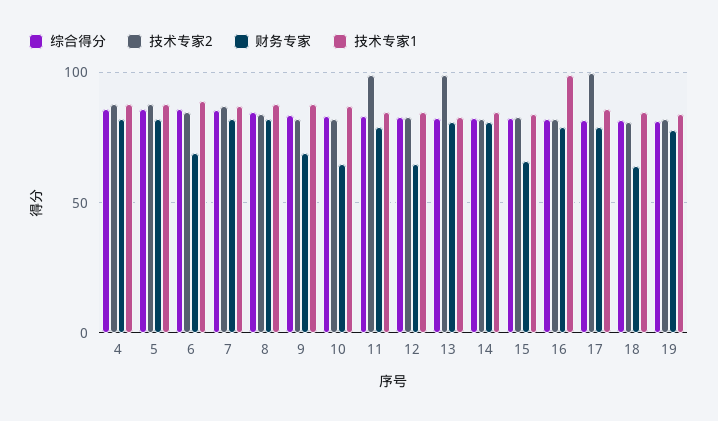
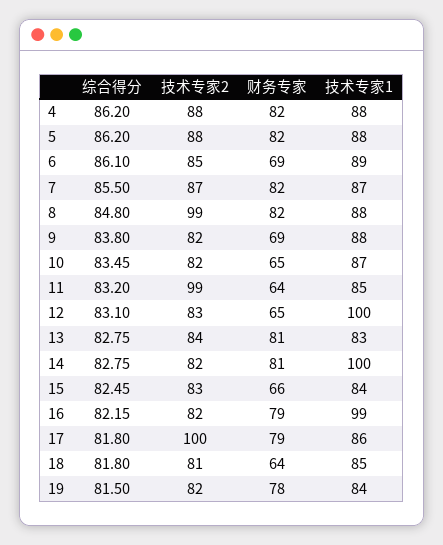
  {
    "综合得分": {
      "4": 86.2,
      "5": 86.2,
      "6": 86.1,
      "7": 85.5,
      "8": 84.8,
      "9": 83.8,
      "10": 83.45,
      "11": 83.2,
      "12": 83.1,
      "13": 82.75,
      "14": 82.75,
      "15": 82.45,
      "16": 82.15,
      "17": 81.8,
      "18": 81.8,
      "19": 81.5
    },
    "技术专家2": {
      "4": 88,
      "5": 88,
      "6": 85,
      "7": 87,
-     "8": 85,
+     "8": 99,
      "9": 82,
      "10": 82,
      "11": 99,
      "12": 83,
-     "13": 100,
+     "13": 84,
      "14": 82,
      "15": 83,
      "16": 82,
      "17": 100,
      "18": 81,
      "19": 82
    },
    "财务专家": {
      "4": 82,
      "5": 82,
      "6": 69,
      "7": 82,
      "8": 82,
      "9": 69,
      "10": 65,
-     "11": 80,
+     "11": 64,
      "12": 65,
      "13": 81,
      "14": 81,
      "15": 66,
      "16": 79,
      "17": 79,
      "18": 64,
      "19": 78
    },
    "技术专家1": {
      "4": 88,
      "5": 88,
      "6": 89,
      "7": 87,
      "8": 88,
      "9": 88,
      "10": 87,
      "11": 85,
-     "12": 85,
+     "12": 100,
      "13": 83,
-     "14": 85,
+     "14": 100,
      "15": 84,
      "16": 99,
      "17": 86,
      "18": 85,
      "19": 84
    }
  }

